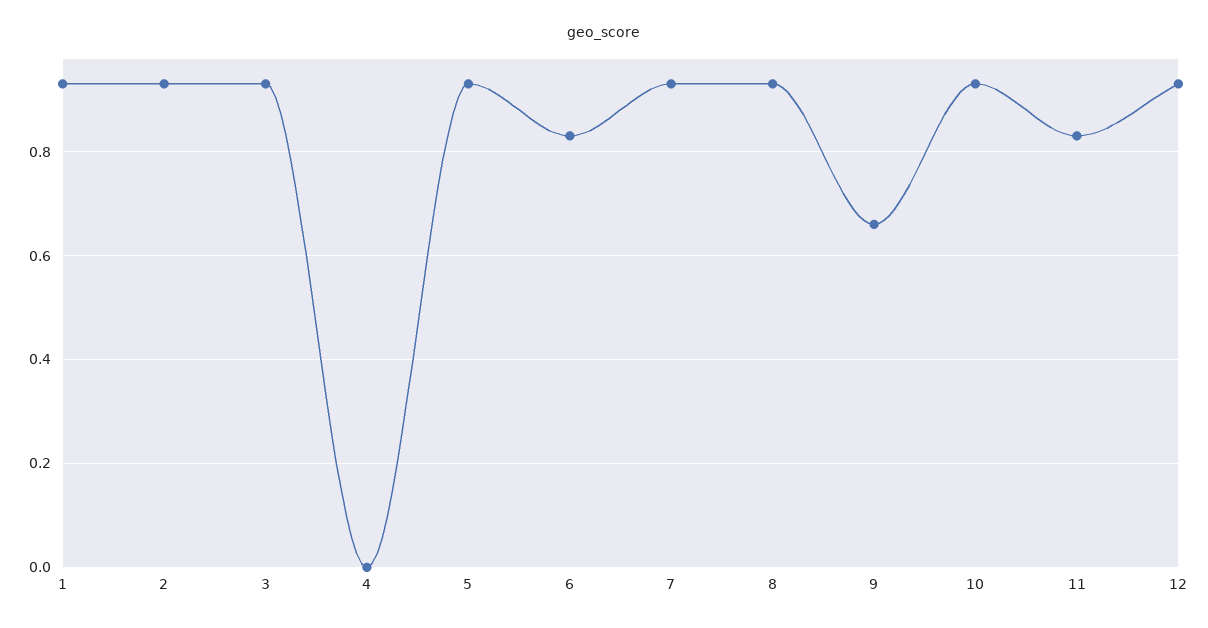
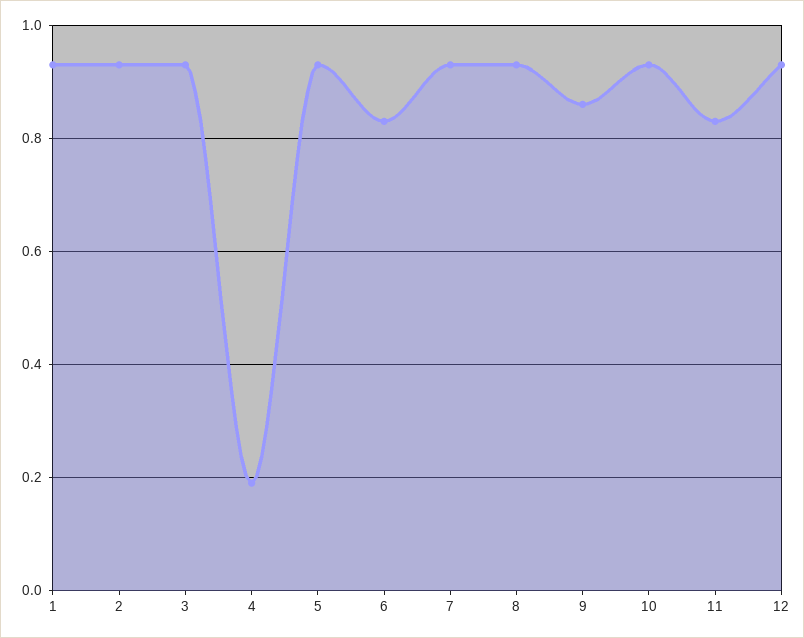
  {
    "1": 0.95,
    "2": 0.95,
    "3": 0.95,
-   "4": 0,
+   "4": 0.2,
    "5": 0.95,
    "6": 0.85,
    "7": 0.95,
    "8": 0.95,
-   "9": 0.65,
+   "9": 0.85,
    "10": 0.95,
    "11": 0.85,
    "12": 0.95
  }

